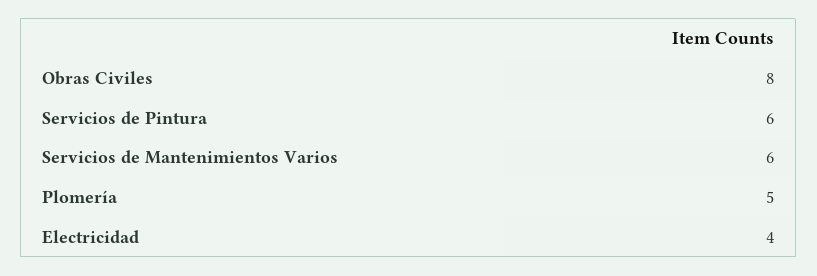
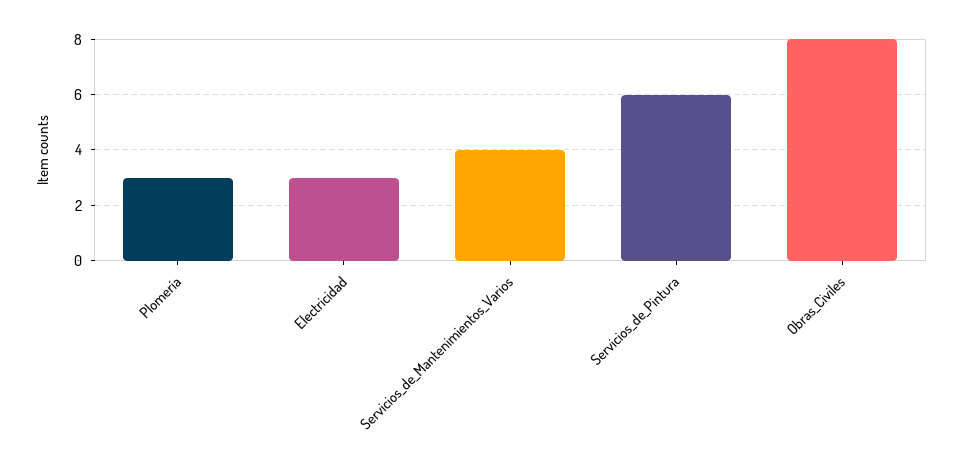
  {
    "Obras Civiles": 8,
    "Servicios de Pintura": 6,
-   "Servicios de Mantenimientos Varios": 6,
+   "Servicios de Mantenimientos Varios": 4,
-   "Plomería": 5,
+   "Plomería": 3,
-   "Electricidad": 4
+   "Electricidad": 3
  }

